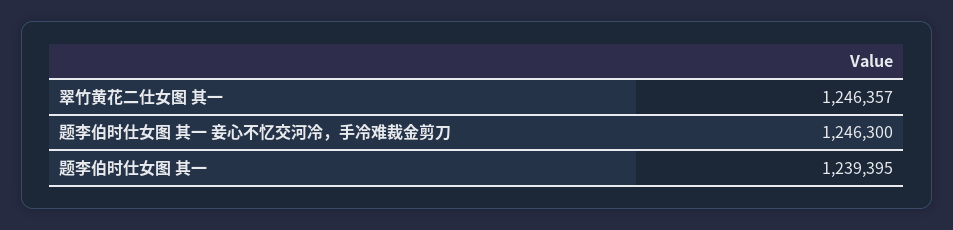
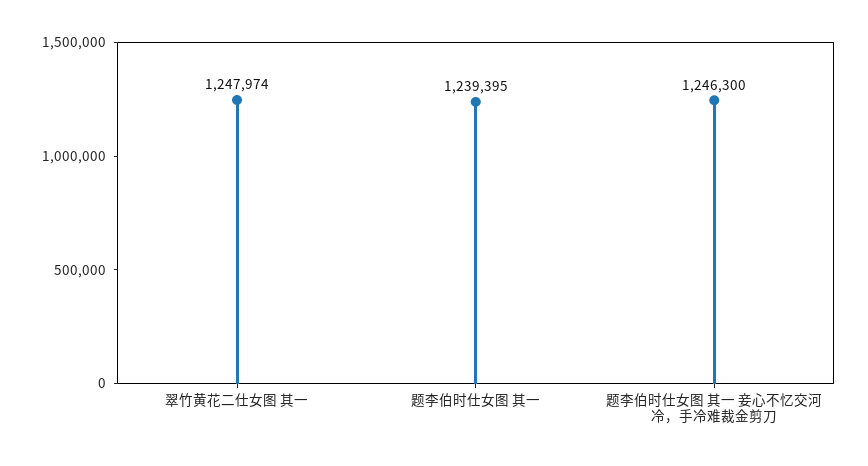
  {
-   "翠竹黄花二仕女图 其一": 1246357,
+   "翠竹黄花二仕女图 其一": 1247974,
    "题李伯时仕女图 其一 妾心不忆交河冷，手冷难裁金剪刀": 1246300,
    "题李伯时仕女图 其一": 1239395
  }

